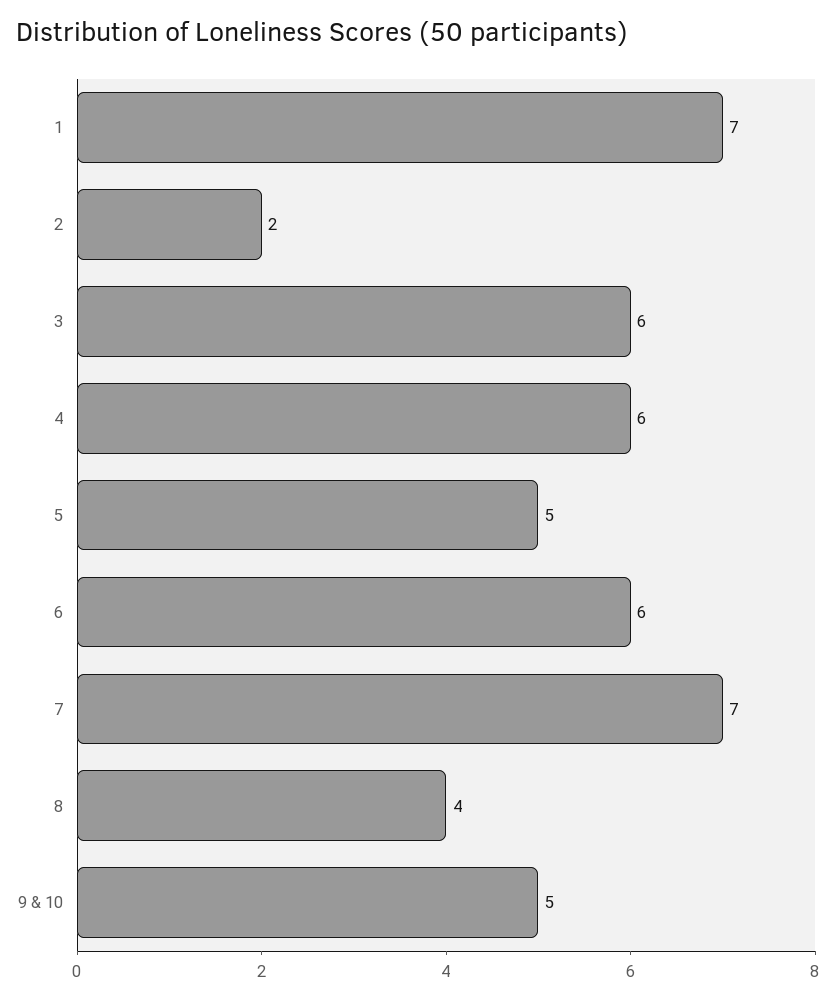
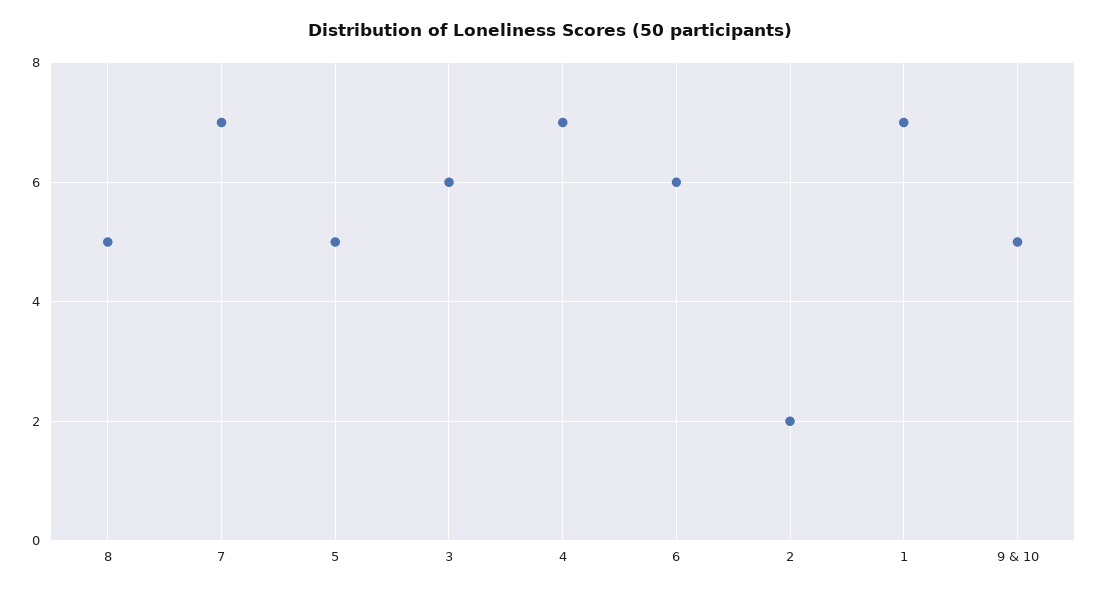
  {
    "1": 7,
    "2": 2,
    "3": 6,
-   "4": 6,
+   "4": 7,
    "5": 5,
    "6": 6,
    "7": 7,
-   "8": 4,
+   "8": 5,
    "9 & 10": 5
  }

